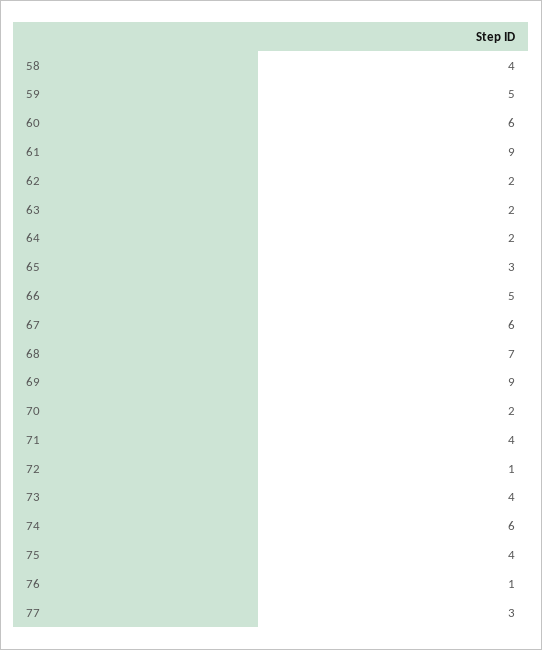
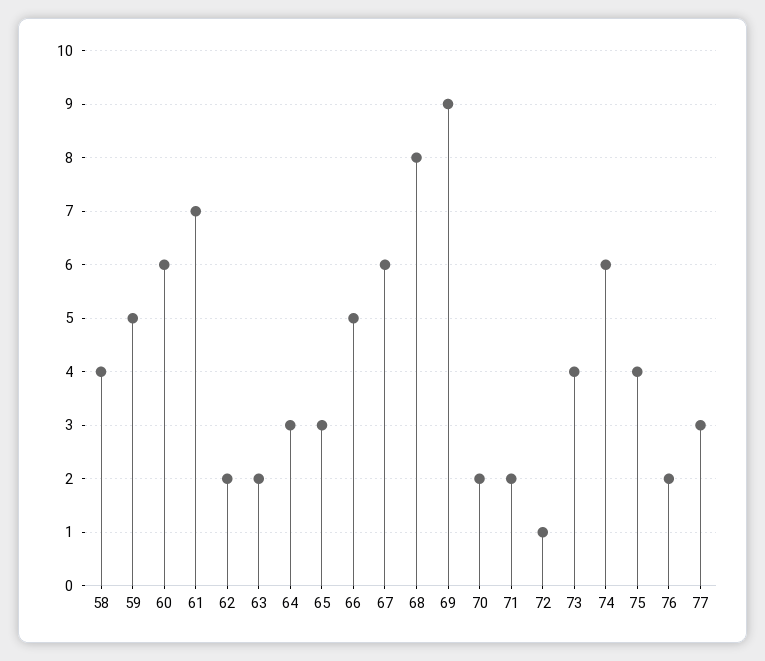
  {
    "58": 4,
    "59": 5,
    "60": 6,
-   "61": 9,
+   "61": 7,
    "62": 2,
    "63": 2,
-   "64": 2,
+   "64": 3,
    "65": 3,
    "66": 5,
    "67": 6,
-   "68": 7,
+   "68": 8,
    "69": 9,
    "70": 2,
-   "71": 4,
+   "71": 2,
    "72": 1,
    "73": 4,
    "74": 6,
    "75": 4,
-   "76": 1,
+   "76": 2,
    "77": 3
  }

